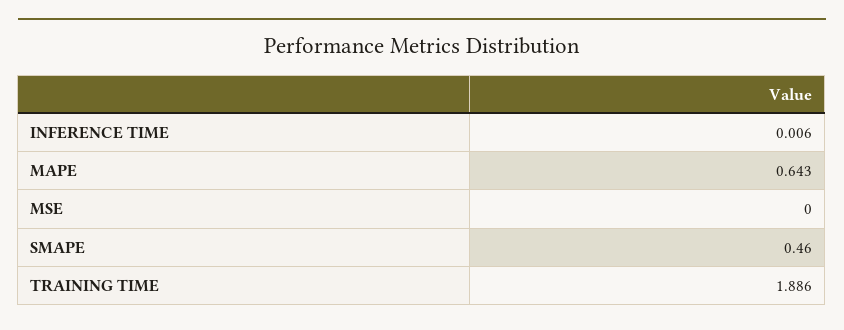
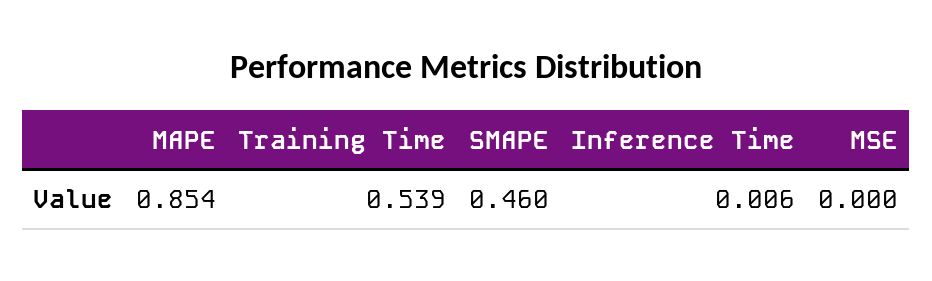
  {
    "INFERENCE TIME": 0.006,
-   "MAPE": 0.643,
+   "MAPE": 0.854,
    "MSE": 0,
    "SMAPE": 0.46,
-   "TRAINING TIME": 1.886
+   "TRAINING TIME": 0.539
  }

